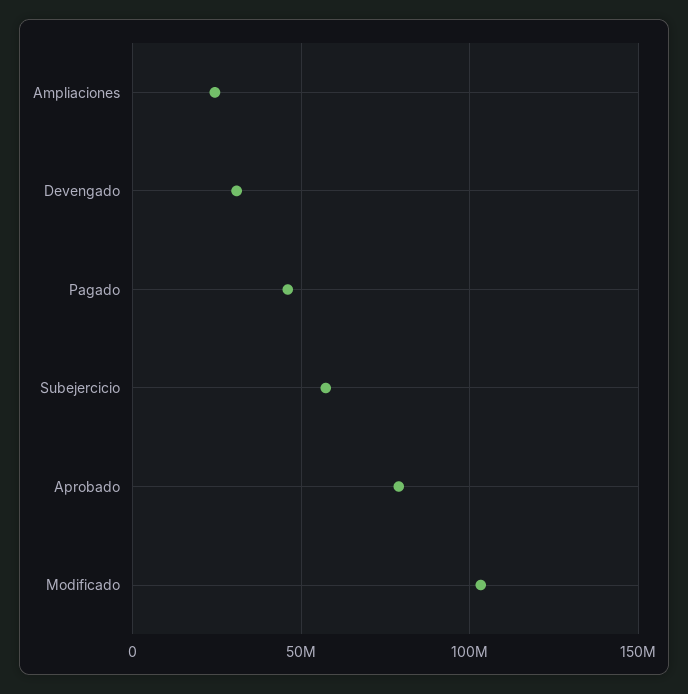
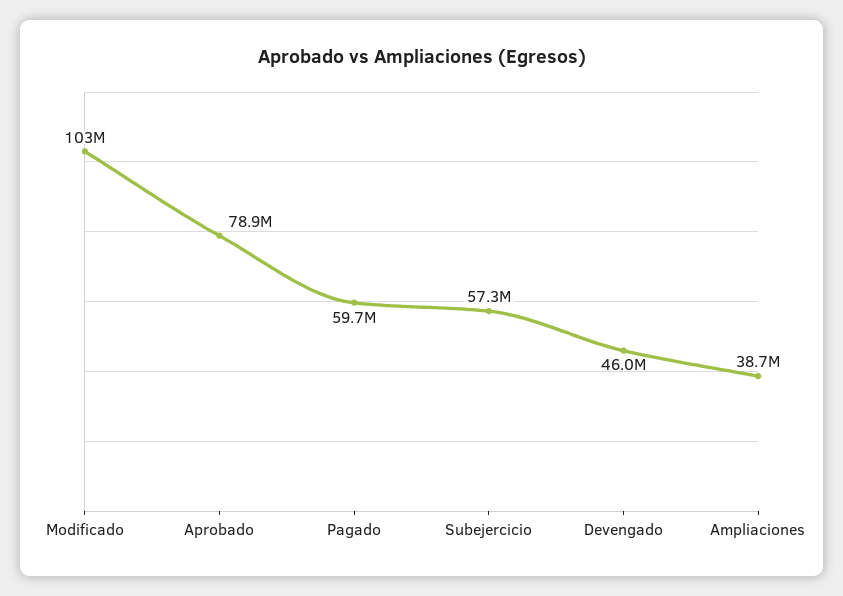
  {
-   "Ampliaciones": 25000000,
+   "Ampliaciones": 38700000,
-   "Devengado": 30000000,
+   "Devengado": 46000000,
-   "Pagado": 45000000,
+   "Pagado": 59700000,
    "Subejercicio": 57300000,
    "Aprobado": 78900000,
    "Modificado": 103000000
  }

